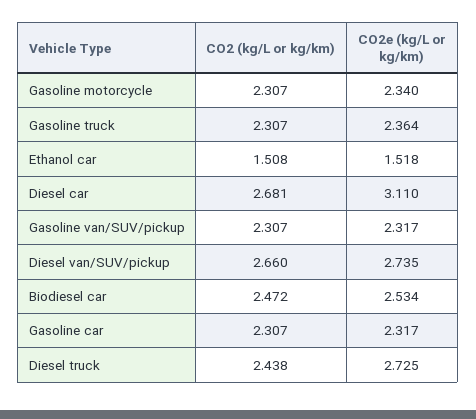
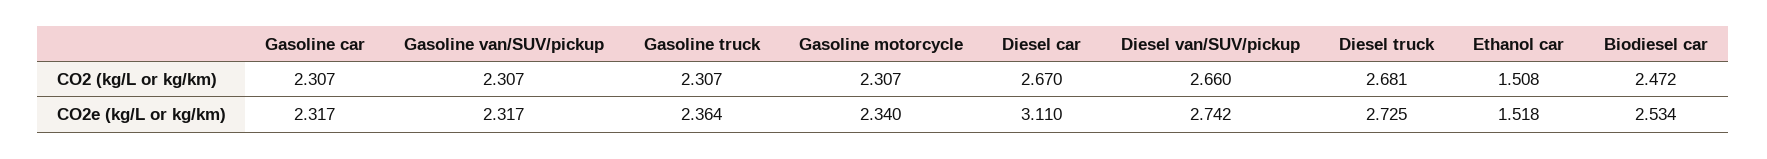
  {
    "CO2 (kg/L or kg/km)": {
      "Gasoline motorcycle": 2.307,
      "Gasoline truck": 2.307,
      "Ethanol car": 1.508,
-     "Diesel car": 2.681,
+     "Diesel car": 2.67,
      "Gasoline van/SUV/pickup": 2.307,
      "Diesel van/SUV/pickup": 2.66,
      "Biodiesel car": 2.472,
      "Gasoline car": 2.307,
-     "Diesel truck": 2.438
+     "Diesel truck": 2.681
    },
    "CO2e (kg/L or kg/km)": {
      "Gasoline motorcycle": 2.34,
      "Gasoline truck": 2.364,
      "Ethanol car": 1.518,
      "Diesel car": 3.11,
      "Gasoline van/SUV/pickup": 2.317,
-     "Diesel van/SUV/pickup": 2.735,
+     "Diesel van/SUV/pickup": 2.742,
      "Biodiesel car": 2.534,
      "Gasoline car": 2.317,
      "Diesel truck": 2.725
    }
  }

